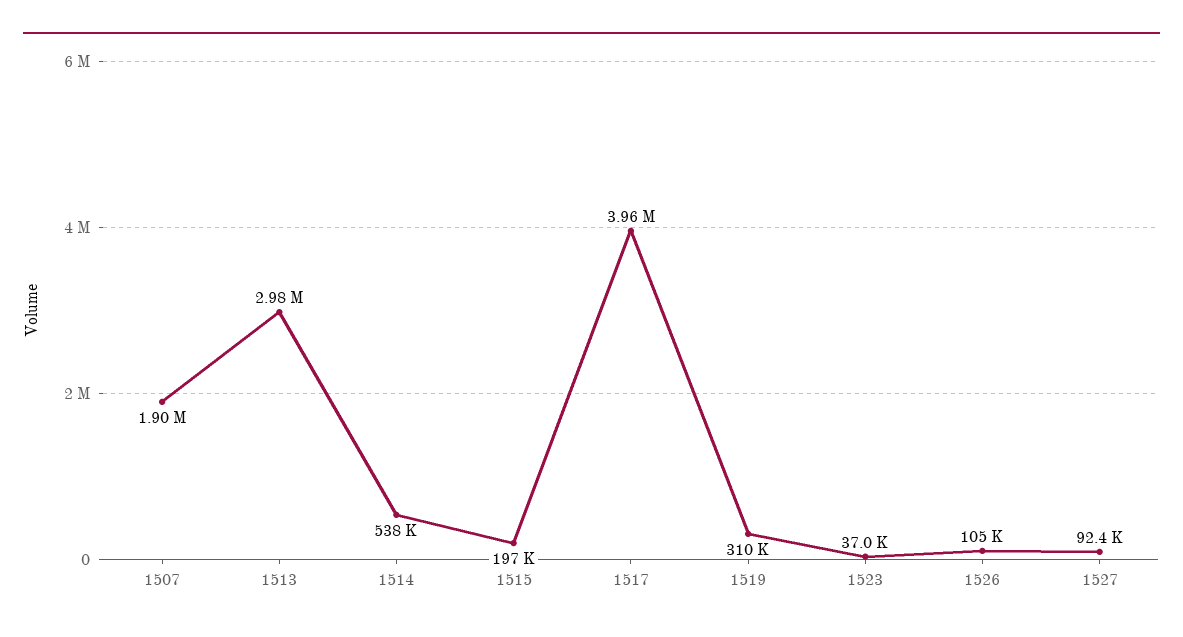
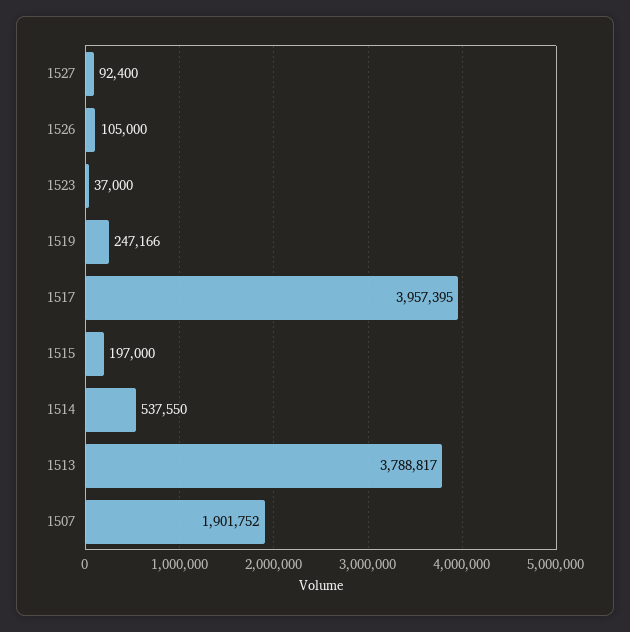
  {
    "1507": 1901752,
-   "1513": 2980000,
+   "1513": 3788817,
    "1514": 537550,
    "1515": 197000,
    "1517": 3957395,
-   "1519": 310000,
+   "1519": 247166,
    "1523": 37000,
    "1526": 105000,
    "1527": 92400
  }

